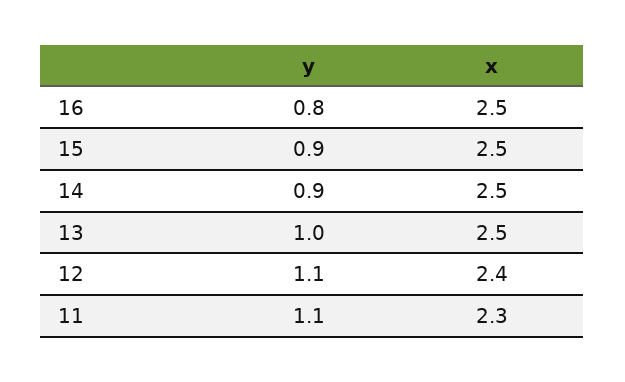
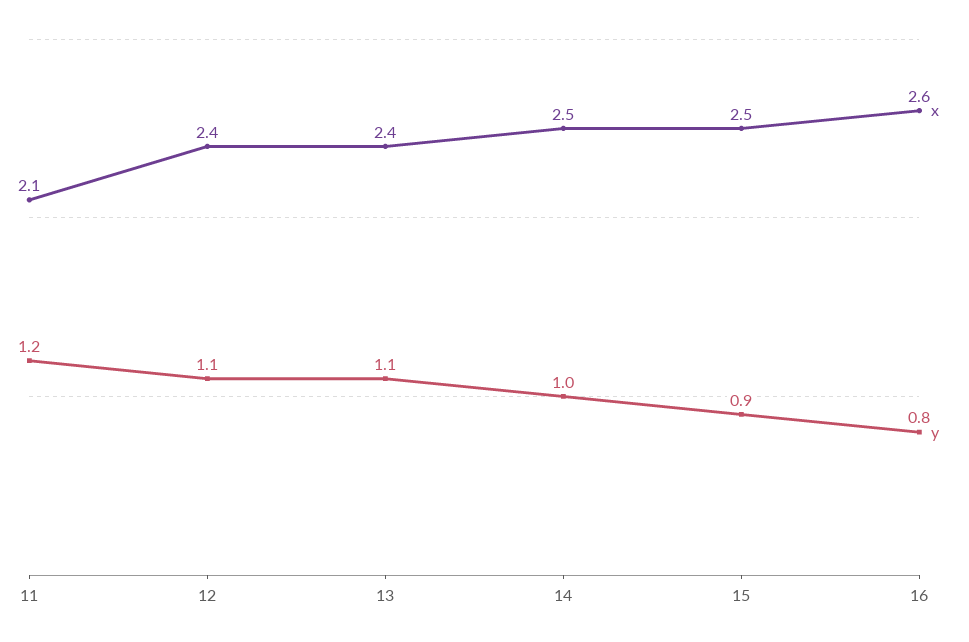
  {
    "y": {
      "16": 0.8,
      "15": 0.9,
-     "14": 0.9,
+     "14": 1,
-     "13": 1,
+     "13": 1.1,
      "12": 1.1,
-     "11": 1.1
+     "11": 1.2
    },
    "x": {
-     "16": 2.5,
+     "16": 2.6,
      "15": 2.5,
      "14": 2.5,
-     "13": 2.5,
+     "13": 2.4,
      "12": 2.4,
-     "11": 2.3
+     "11": 2.1
    }
  }

